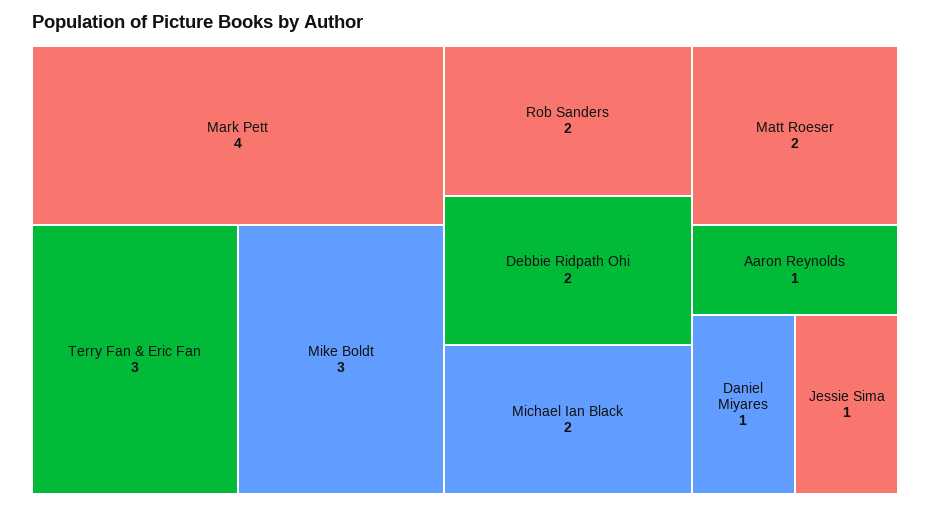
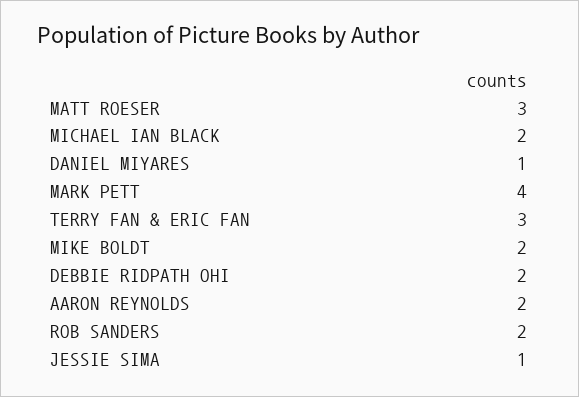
  {
    "Mark Pett": 4,
    "Terry Fan & Eric Fan": 3,
-   "Mike Boldt": 3,
+   "Mike Boldt": 2,
    "Rob Sanders": 2,
    "Debbie Ridpath Ohi": 2,
    "Michael Ian Black": 2,
-   "Matt Roeser": 2,
+   "Matt Roeser": 3,
-   "Aaron Reynolds": 1,
+   "Aaron Reynolds": 2,
    "Daniel Miyares": 1,
    "Jessie Sima": 1
  }

